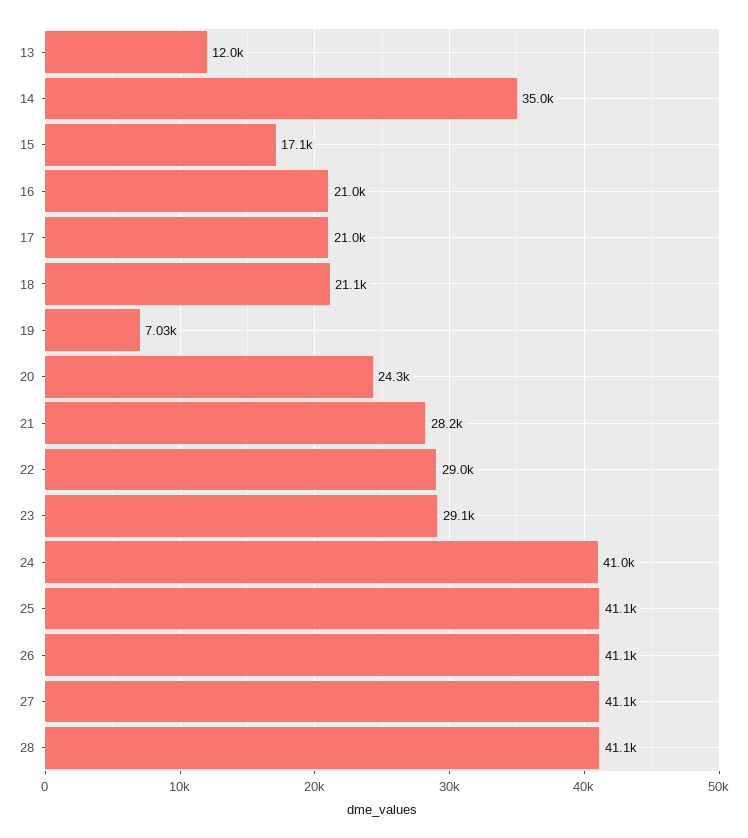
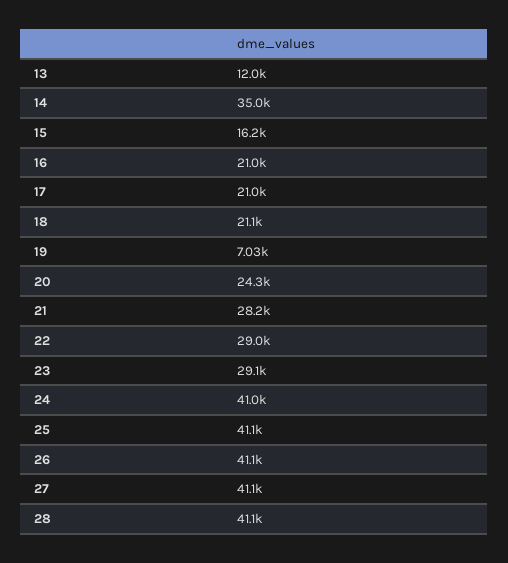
  {
    "13": 12000,
    "14": 35000,
-   "15": 17100,
+   "15": 16200,
    "16": 21000,
    "17": 21000,
    "18": 21100,
    "19": 7030,
    "20": 24300,
    "21": 28200,
    "22": 29000,
    "23": 29100,
    "24": 41000,
    "25": 41100,
    "26": 41100,
    "27": 41100,
    "28": 41100
  }

